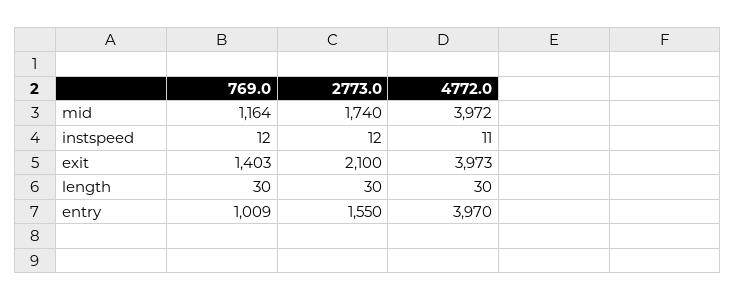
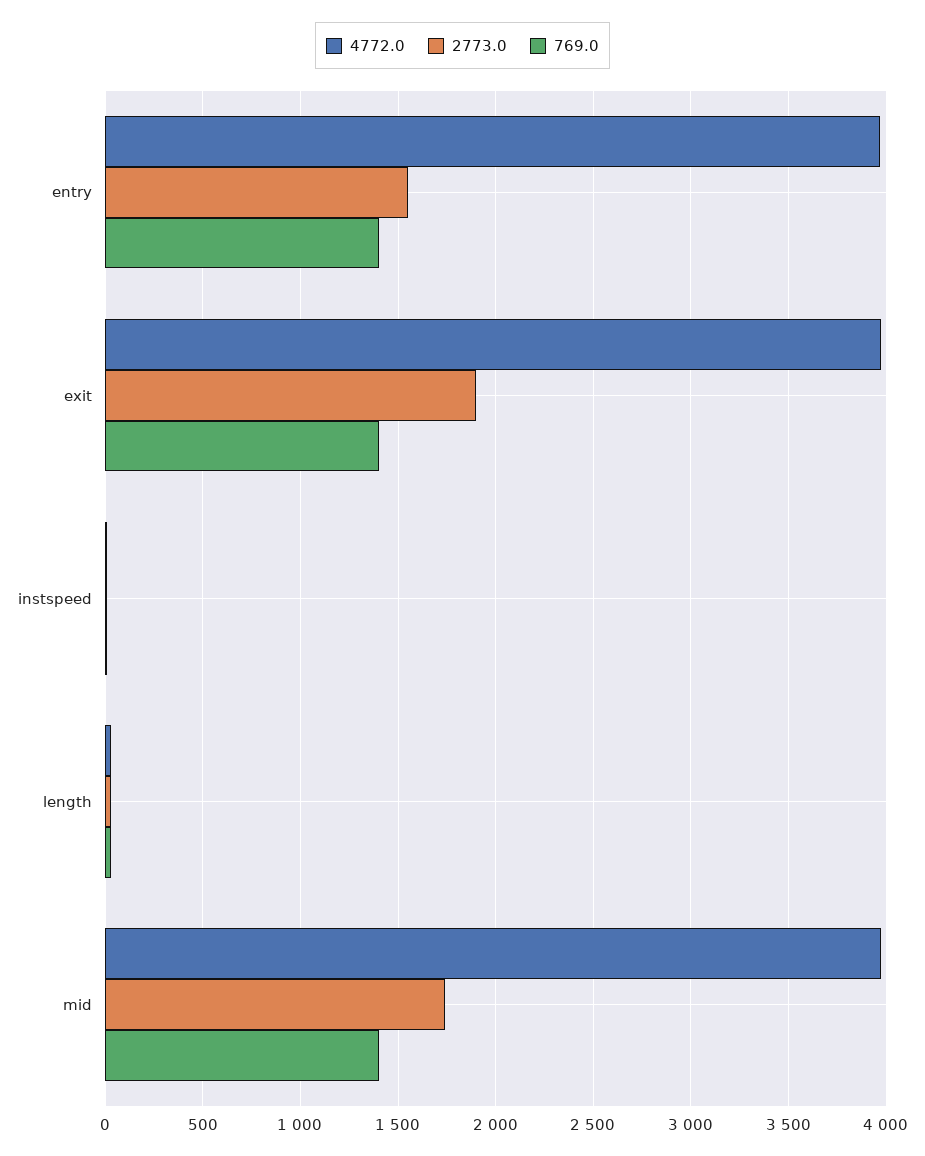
  {
    "769.0": {
-     "mid": 1164,
+     "mid": 1400,
      "instspeed": 12,
      "exit": 1403,
      "length": 30,
-     "entry": 1009
+     "entry": 1400
    },
    "2773.0": {
      "mid": 1740,
      "instspeed": 12,
-     "exit": 2100,
+     "exit": 1900,
      "length": 30,
      "entry": 1550
    },
    "4772.0": {
      "mid": 3972,
      "instspeed": 11,
      "exit": 3973,
      "length": 30,
      "entry": 3970
    }
  }

